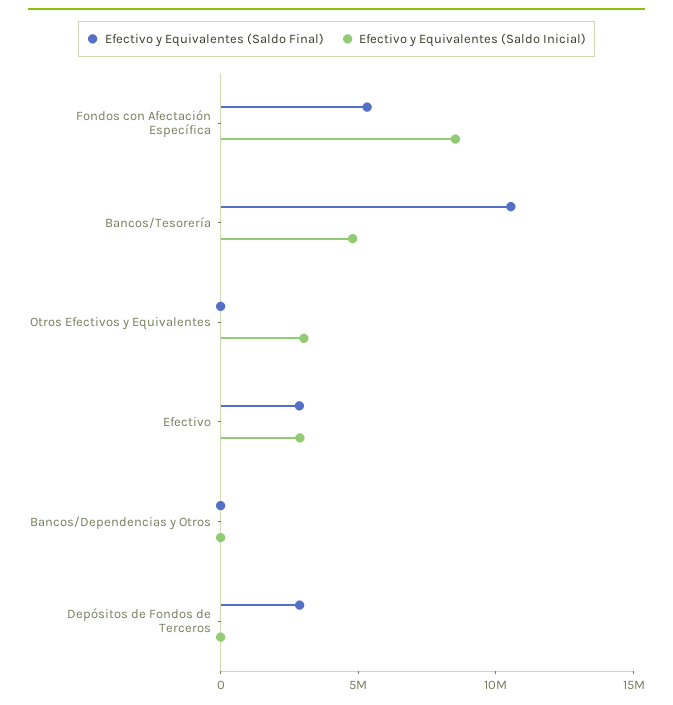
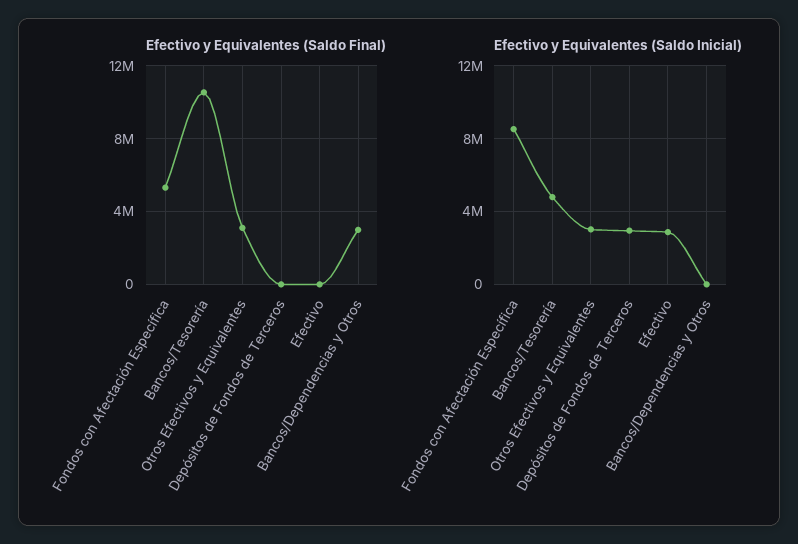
  {
    "Efectivo y Equivalentes (Saldo Final)": {
      "Fondos con Afectación Específica": 5500000,
      "Bancos/Tesorería": 10500000,
-     "Otros Efectivos y Equivalentes": 0,
+     "Otros Efectivos y Equivalentes": 3000000,
-     "Efectivo": 3000000,
+     "Efectivo": 0,
-     "Bancos/Dependencias y Otros": 0,
+     "Bancos/Dependencias y Otros": 3000000,
-     "Depósitos de Fondos de Terceros": 3000000
+     "Depósitos de Fondos de Terceros": 0
    },
    "Efectivo y Equivalentes (Saldo Inicial)": {
      "Fondos con Afectación Específica": 8500000,
      "Bancos/Tesorería": 5000000,
      "Otros Efectivos y Equivalentes": 3000000,
      "Efectivo": 3000000,
      "Bancos/Dependencias y Otros": 0,
-     "Depósitos de Fondos de Terceros": 0
+     "Depósitos de Fondos de Terceros": 3000000
    }
  }

